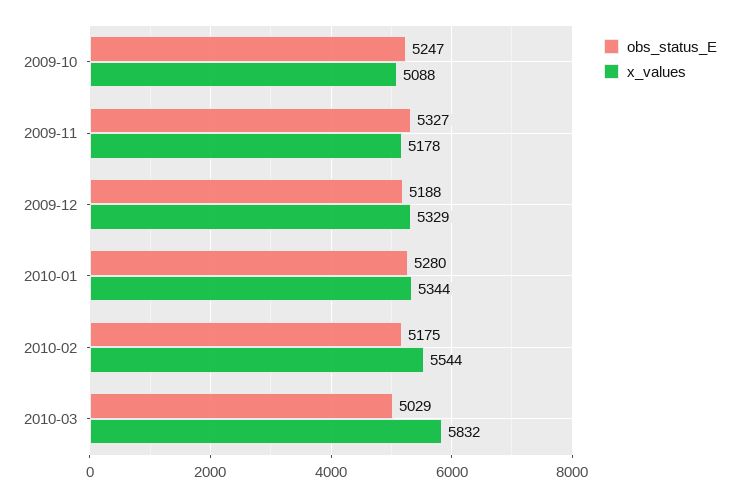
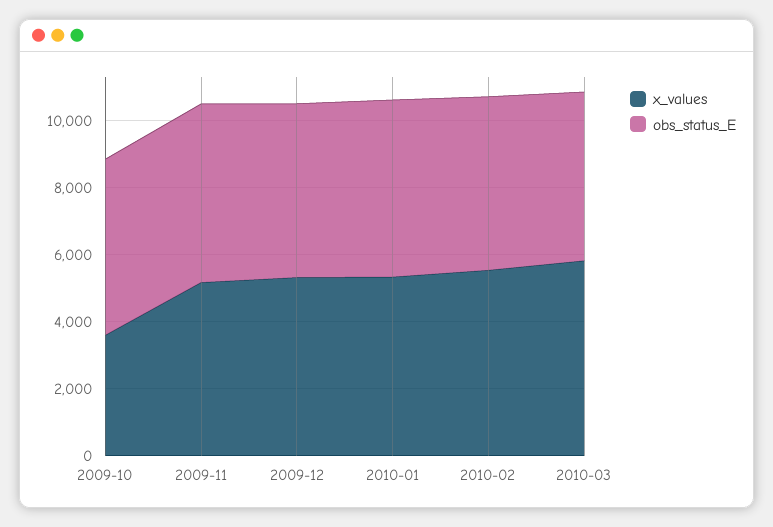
  {
    "obs_status_E": {
      "2009-10": 5247,
      "2009-11": 5327,
      "2009-12": 5188,
      "2010-01": 5280,
      "2010-02": 5175,
      "2010-03": 5029
    },
    "x_values": {
-     "2009-10": 5088,
+     "2009-10": 3500,
      "2009-11": 5178,
      "2009-12": 5329,
      "2010-01": 5344,
      "2010-02": 5544,
      "2010-03": 5832
    }
  }

